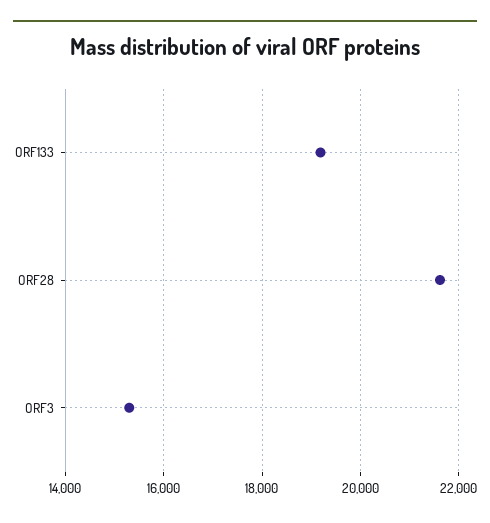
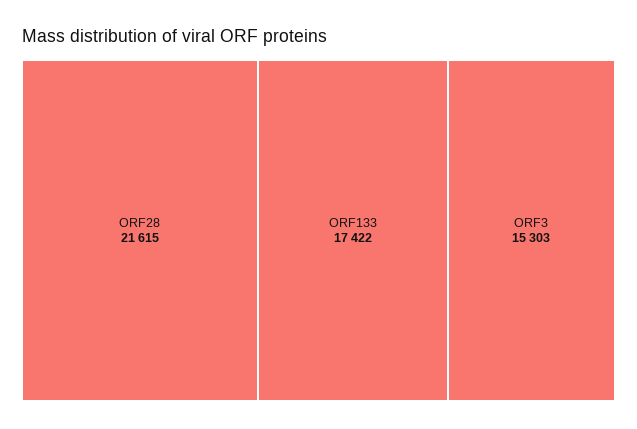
  {
-   "ORF133": 19200,
+   "ORF133": 17422,
    "ORF28": 21615,
    "ORF3": 15303
  }

